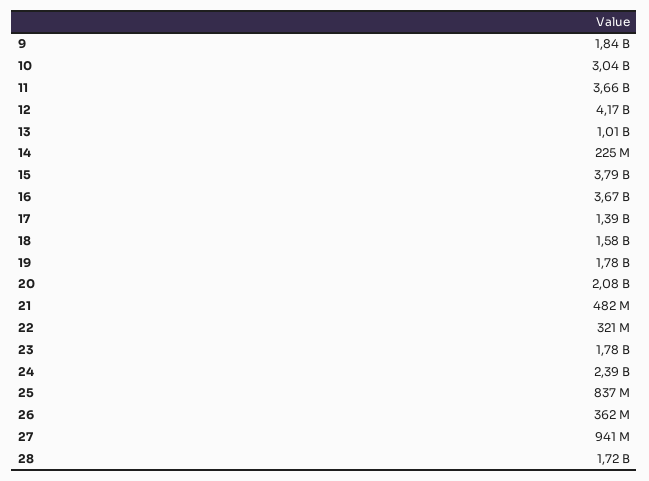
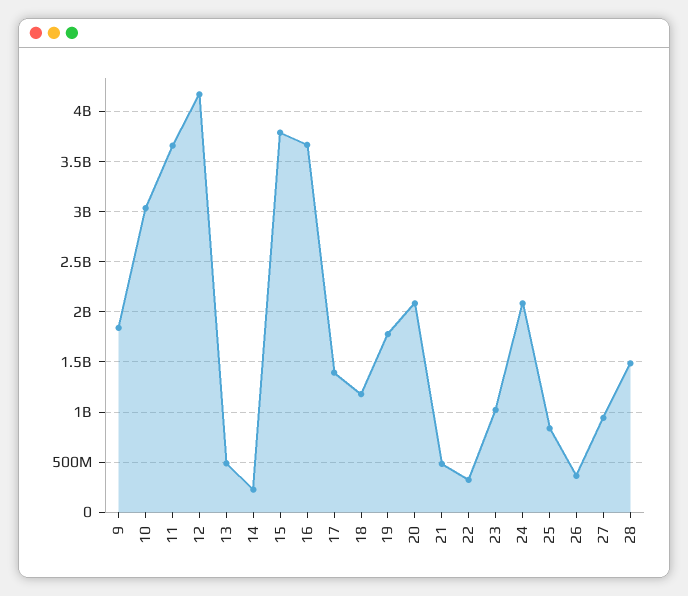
  {
    "9": 1840000000,
    "10": 3040000000,
    "11": 3660000000,
    "12": 4170000000,
-   "13": 1010000000,
+   "13": 500000000,
    "14": 225000000,
    "15": 3790000000,
    "16": 3670000000,
    "17": 1390000000,
-   "18": 1580000000,
+   "18": 1200000000,
    "19": 1780000000,
    "20": 2080000000,
    "21": 482000000,
    "22": 321000000,
-   "23": 1780000000,
+   "23": 1000000000,
-   "24": 2390000000,
+   "24": 2100000000,
    "25": 837000000,
    "26": 362000000,
    "27": 941000000,
-   "28": 1720000000
+   "28": 1500000000
  }

